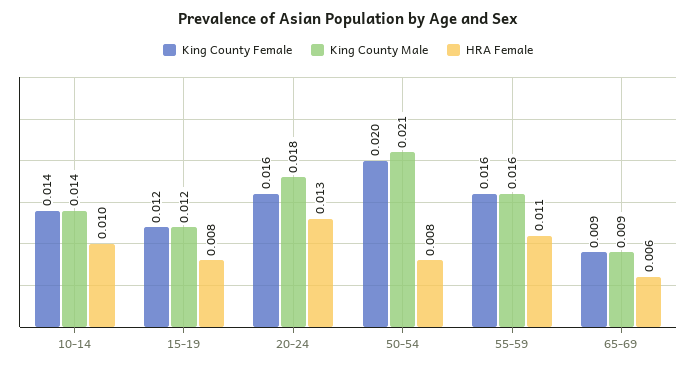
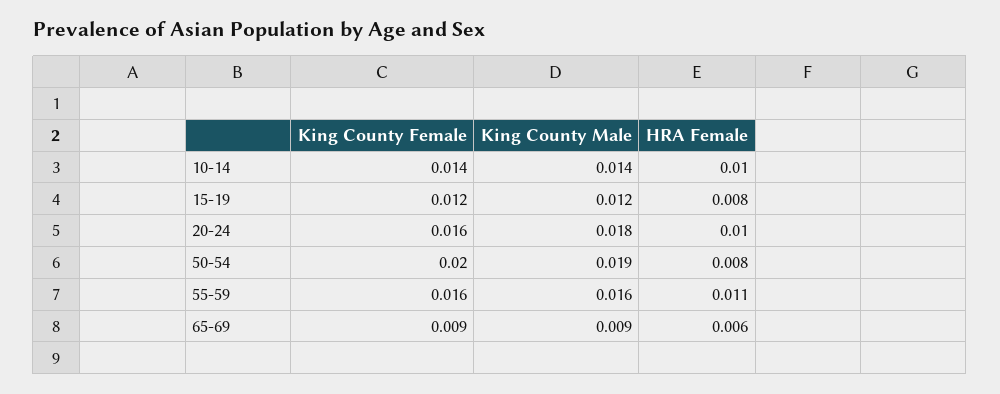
  {
    "King County Female": {
      "10-14": 0.014,
      "15-19": 0.012,
      "20-24": 0.016,
      "50-54": 0.02,
      "55-59": 0.016,
      "65-69": 0.009
    },
    "King County Male": {
      "10-14": 0.014,
      "15-19": 0.012,
      "20-24": 0.018,
-     "50-54": 0.021,
+     "50-54": 0.019,
      "55-59": 0.016,
      "65-69": 0.009
    },
    "HRA Female": {
      "10-14": 0.01,
      "15-19": 0.008,
-     "20-24": 0.013,
+     "20-24": 0.01,
      "50-54": 0.008,
      "55-59": 0.011,
      "65-69": 0.006
    }
  }

